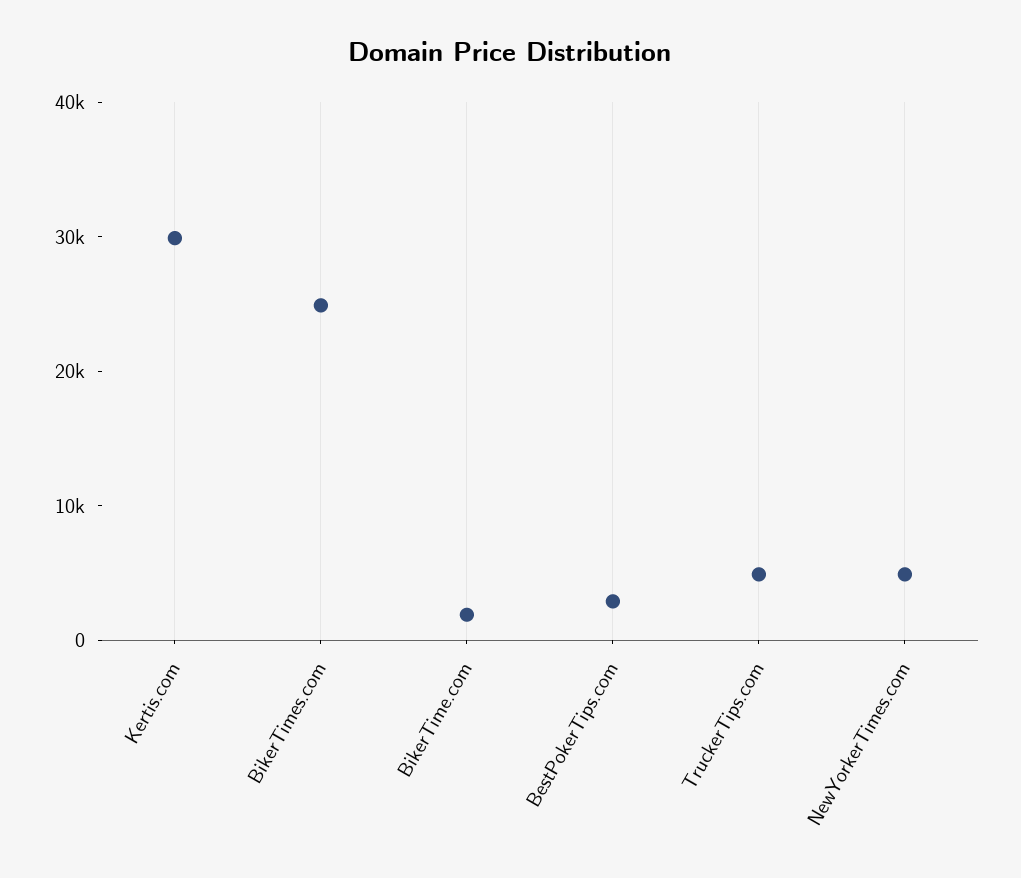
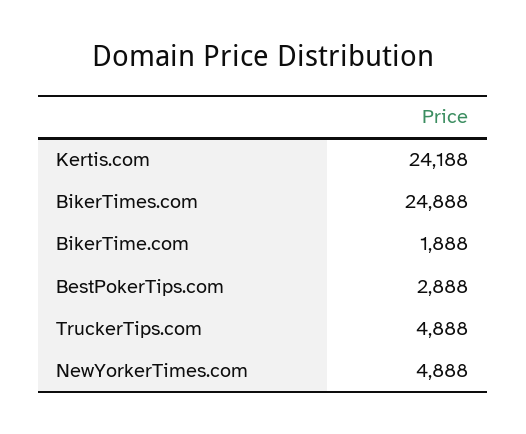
  {
-   "Kertis.com": 30000,
+   "Kertis.com": 24188,
    "BikerTimes.com": 24888,
    "BikerTime.com": 1888,
    "BestPokerTips.com": 2888,
    "TruckerTips.com": 4888,
    "NewYorkerTimes.com": 4888
  }

